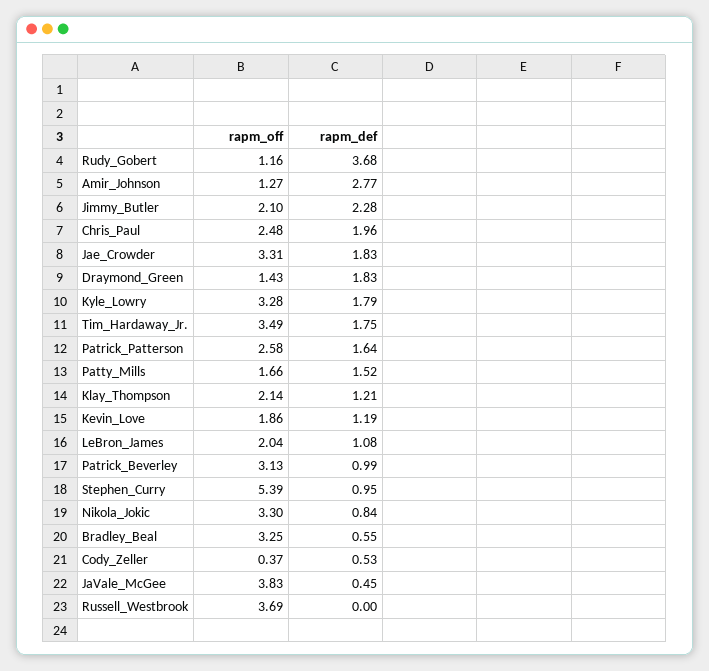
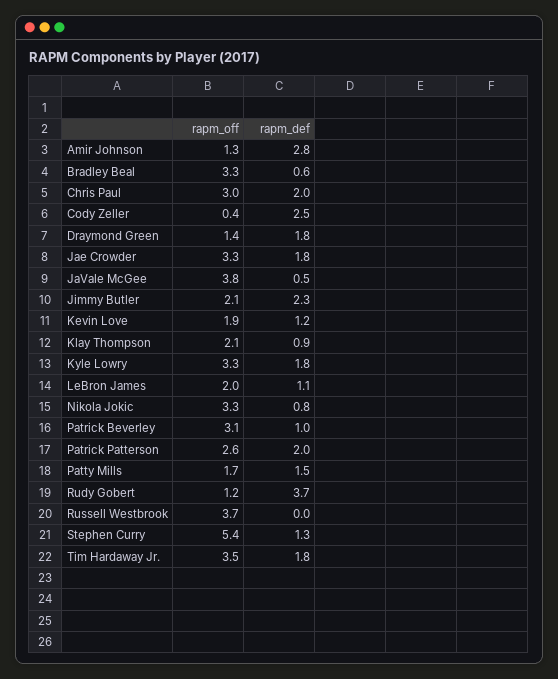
  {
    "rapm_off": {
      "Rudy_Gobert": 1.16,
      "Amir_Johnson": 1.27,
      "Jimmy_Butler": 2.1,
-     "Chris_Paul": 2.48,
+     "Chris_Paul": 3,
      "Jae_Crowder": 3.31,
      "Draymond_Green": 1.43,
      "Kyle_Lowry": 3.28,
      "Tim_Hardaway_Jr.": 3.49,
      "Patrick_Patterson": 2.58,
      "Patty_Mills": 1.66,
      "Klay_Thompson": 2.14,
      "Kevin_Love": 1.86,
      "LeBron_James": 2.04,
      "Patrick_Beverley": 3.13,
      "Stephen_Curry": 5.39,
      "Nikola_Jokic": 3.3,
      "Bradley_Beal": 3.25,
      "Cody_Zeller": 0.37,
      "JaVale_McGee": 3.83,
      "Russell_Westbrook": 3.69
    },
    "rapm_def": {
      "Rudy_Gobert": 3.68,
      "Amir_Johnson": 2.77,
      "Jimmy_Butler": 2.28,
      "Chris_Paul": 1.96,
      "Jae_Crowder": 1.83,
      "Draymond_Green": 1.83,
      "Kyle_Lowry": 1.79,
      "Tim_Hardaway_Jr.": 1.75,
-     "Patrick_Patterson": 1.64,
+     "Patrick_Patterson": 2,
      "Patty_Mills": 1.52,
-     "Klay_Thompson": 1.21,
+     "Klay_Thompson": 0.9,
      "Kevin_Love": 1.19,
      "LeBron_James": 1.08,
      "Patrick_Beverley": 0.99,
-     "Stephen_Curry": 0.95,
+     "Stephen_Curry": 1.3,
      "Nikola_Jokic": 0.84,
      "Bradley_Beal": 0.55,
-     "Cody_Zeller": 0.53,
+     "Cody_Zeller": 2.5,
      "JaVale_McGee": 0.45,
      "Russell_Westbrook": 0
    }
  }

